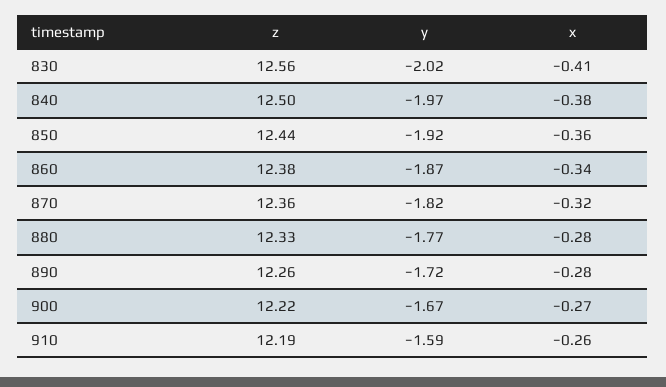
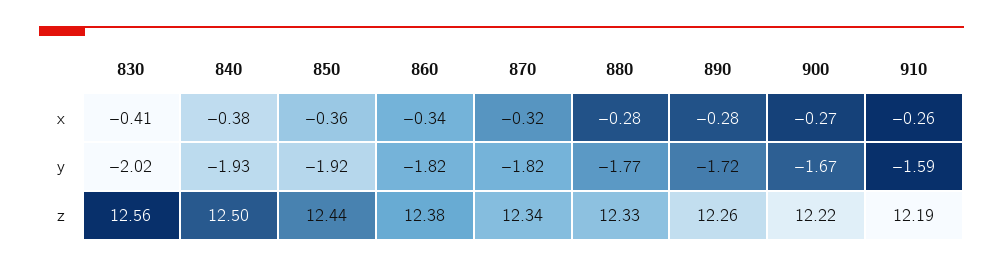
  {
    "z": {
      "830": 12.56,
      "840": 12.5,
      "850": 12.44,
      "860": 12.38,
-     "870": 12.36,
+     "870": 12.34,
      "880": 12.33,
      "890": 12.26,
      "900": 12.22,
      "910": 12.19
    },
    "y": {
      "830": -2.02,
-     "840": -1.97,
+     "840": -1.93,
      "850": -1.92,
-     "860": -1.87,
+     "860": -1.82,
      "870": -1.82,
      "880": -1.77,
      "890": -1.72,
      "900": -1.67,
      "910": -1.59
    },
    "x": {
      "830": -0.41,
      "840": -0.38,
      "850": -0.36,
      "860": -0.34,
      "870": -0.32,
      "880": -0.28,
      "890": -0.28,
      "900": -0.27,
      "910": -0.26
    }
  }

